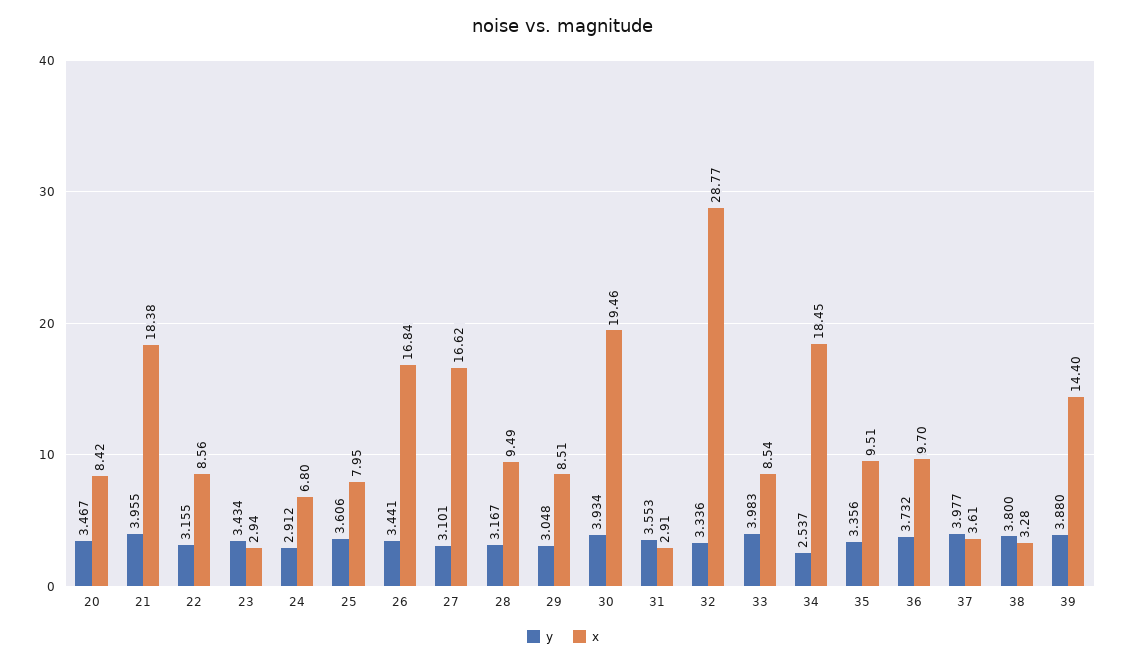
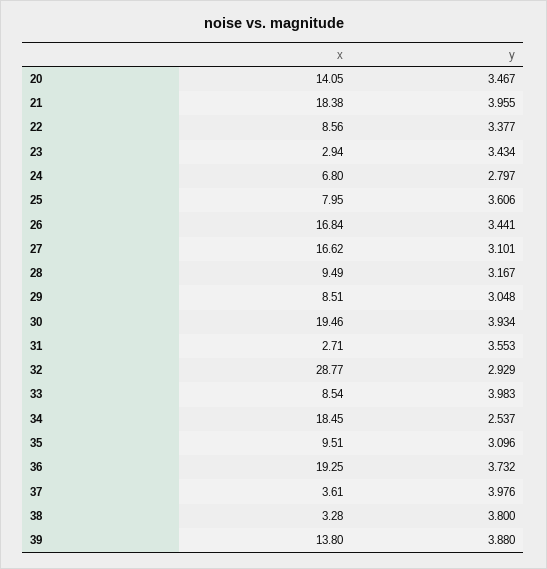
  {
    "y": {
      "20": 3.467,
      "21": 3.955,
-     "22": 3.155,
+     "22": 3.377,
      "23": 3.434,
-     "24": 2.912,
+     "24": 2.797,
      "25": 3.606,
      "26": 3.441,
      "27": 3.101,
      "28": 3.167,
      "29": 3.048,
      "30": 3.934,
      "31": 3.553,
-     "32": 3.336,
+     "32": 2.929,
      "33": 3.983,
      "34": 2.537,
-     "35": 3.356,
+     "35": 3.096,
      "36": 3.732,
-     "37": 3.977,
+     "37": 3.976,
      "38": 3.8,
      "39": 3.88
    },
    "x": {
-     "20": 8.42,
+     "20": 14.05,
      "21": 18.38,
      "22": 8.56,
      "23": 2.94,
      "24": 6.8,
      "25": 7.95,
      "26": 16.84,
      "27": 16.62,
      "28": 9.49,
      "29": 8.51,
      "30": 19.46,
-     "31": 2.91,
+     "31": 2.71,
      "32": 28.77,
      "33": 8.54,
      "34": 18.45,
      "35": 9.51,
-     "36": 9.7,
+     "36": 19.25,
      "37": 3.61,
      "38": 3.28,
-     "39": 14.4
+     "39": 13.8
    }
  }

